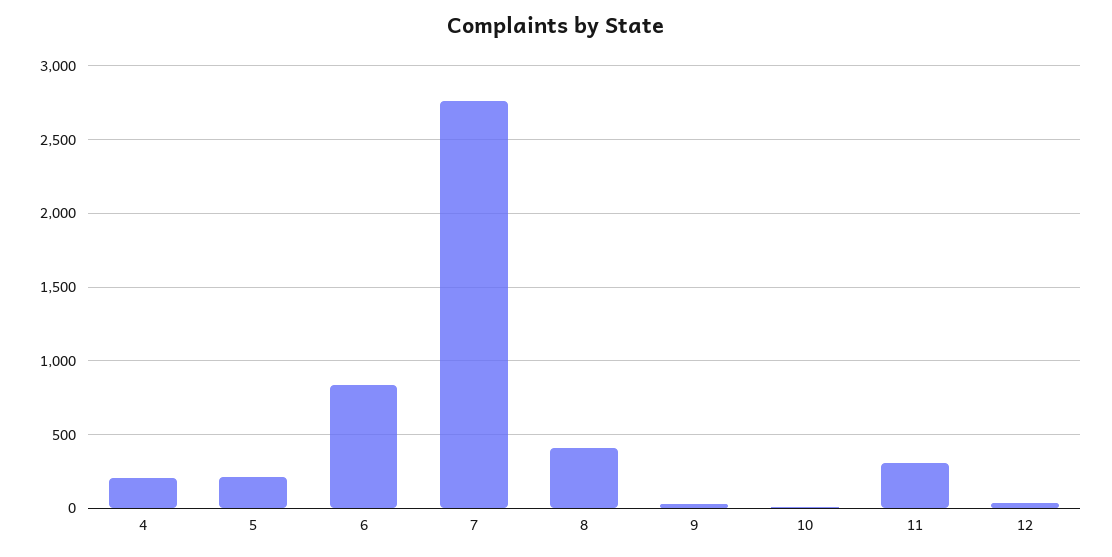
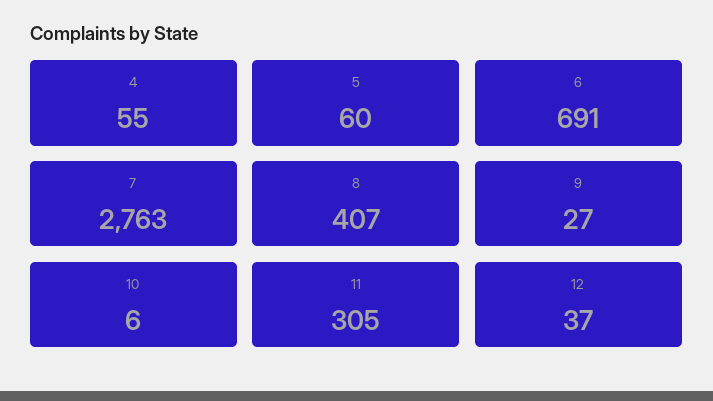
  {
-   "4": 200,
+   "4": 55,
-   "5": 200,
+   "5": 60,
-   "6": 850,
+   "6": 691,
    "7": 2763,
    "8": 407,
    "9": 27,
    "10": 6,
    "11": 305,
    "12": 37
  }

